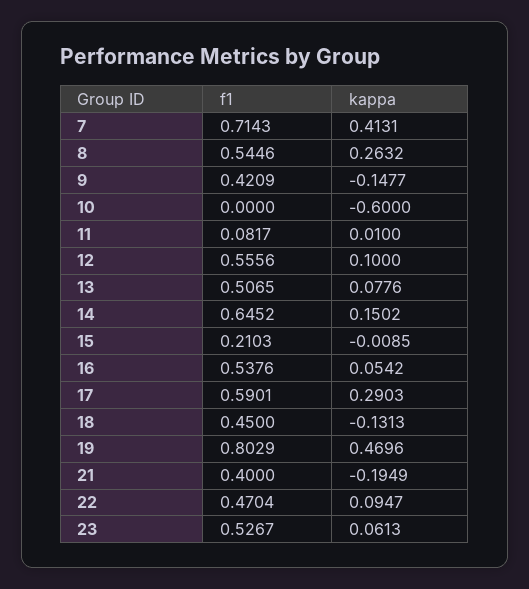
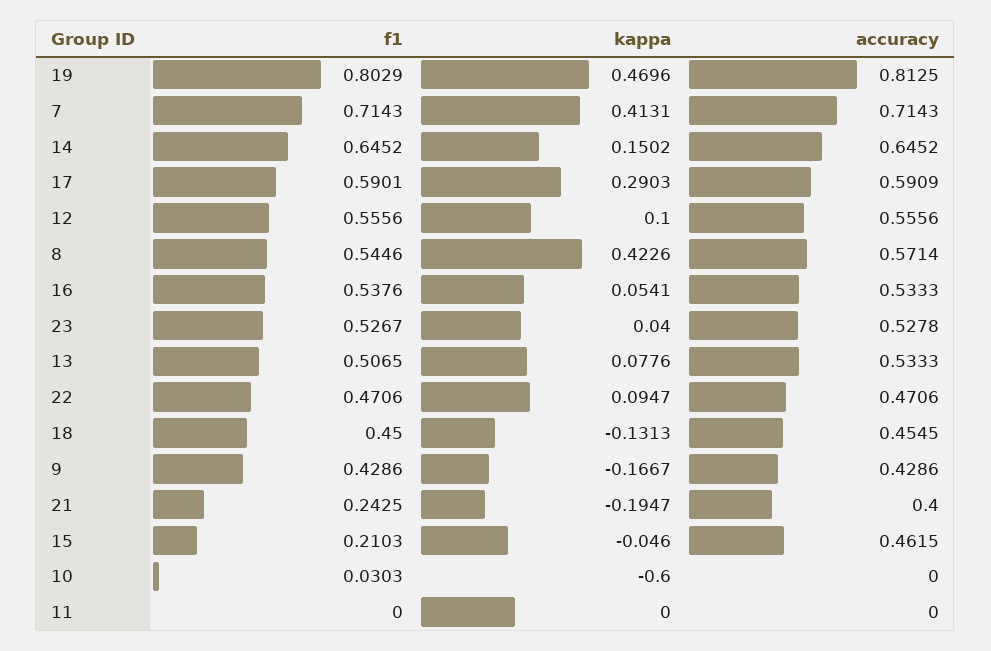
  {
    "f1": {
      "7": 0.7143,
      "8": 0.5446,
-     "9": 0.4209,
+     "9": 0.4286,
-     "10": 0,
+     "10": 0.0303,
-     "11": 0.0817,
+     "11": 0,
      "12": 0.5556,
      "13": 0.5065,
      "14": 0.6452,
      "15": 0.2103,
      "16": 0.5376,
      "17": 0.5901,
      "18": 0.45,
      "19": 0.8029,
-     "21": 0.4,
+     "21": 0.2425,
-     "22": 0.4704,
+     "22": 0.4706,
      "23": 0.5267
    },
    "kappa": {
      "7": 0.4131,
-     "8": 0.2632,
+     "8": 0.4226,
-     "9": -0.1477,
+     "9": -0.1667,
      "10": -0.6,
-     "11": 0.01,
+     "11": 0,
      "12": 0.1,
      "13": 0.0776,
      "14": 0.1502,
-     "15": -0.0085,
+     "15": -0.046,
-     "16": 0.0542,
+     "16": 0.0541,
      "17": 0.2903,
      "18": -0.1313,
      "19": 0.4696,
-     "21": -0.1949,
+     "21": -0.1947,
      "22": 0.0947,
-     "23": 0.0613
+     "23": 0.04
-   }
+   },
+   "accuracy": {
+     "19": 0.8125,
+     "7": 0.7143,
+     "14": 0.6452,
+     "17": 0.5909,
+     "12": 0.5556,
+     "8": 0.5714,
+     "16": 0.5333,
+     "23": 0.5278,
+     "13": 0.5333,
+     "22": 0.4706,
+     "18": 0.4545,
+     "9": 0.4286,
+     "21": 0.4,
+     "15": 0.4615,
+     "10": 0,
+     "11": 0
+   }
  }

